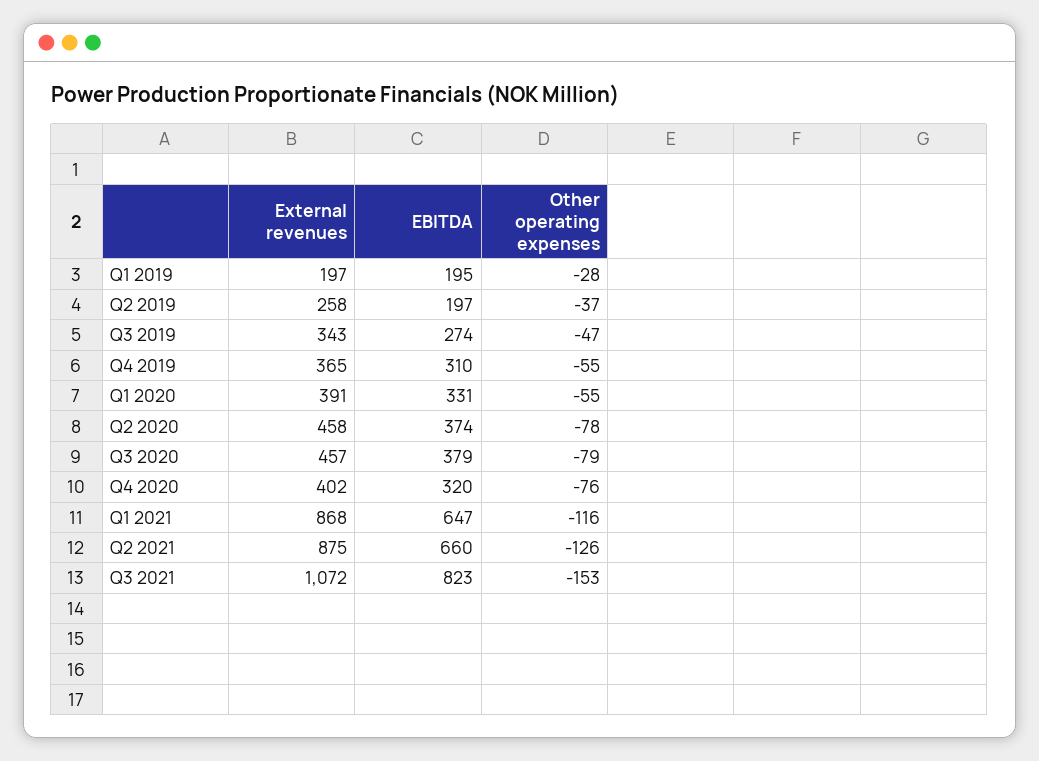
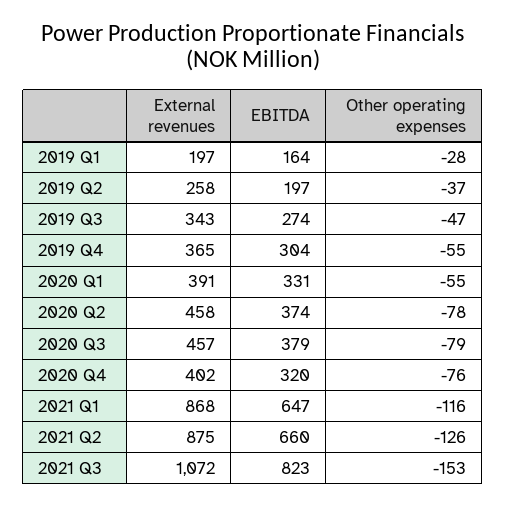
  {
    "External revenues": {
      "Q1 2019": 197,
      "Q2 2019": 258,
      "Q3 2019": 343,
      "Q4 2019": 365,
      "Q1 2020": 391,
      "Q2 2020": 458,
      "Q3 2020": 457,
      "Q4 2020": 402,
      "Q1 2021": 868,
      "Q2 2021": 875,
      "Q3 2021": 1072
    },
    "EBITDA": {
-     "Q1 2019": 195,
+     "Q1 2019": 164,
      "Q2 2019": 197,
      "Q3 2019": 274,
-     "Q4 2019": 310,
+     "Q4 2019": 304,
      "Q1 2020": 331,
      "Q2 2020": 374,
      "Q3 2020": 379,
      "Q4 2020": 320,
      "Q1 2021": 647,
      "Q2 2021": 660,
      "Q3 2021": 823
    },
    "Other operating expenses": {
      "Q1 2019": -28,
      "Q2 2019": -37,
      "Q3 2019": -47,
      "Q4 2019": -55,
      "Q1 2020": -55,
      "Q2 2020": -78,
      "Q3 2020": -79,
      "Q4 2020": -76,
      "Q1 2021": -116,
      "Q2 2021": -126,
      "Q3 2021": -153
    }
  }

